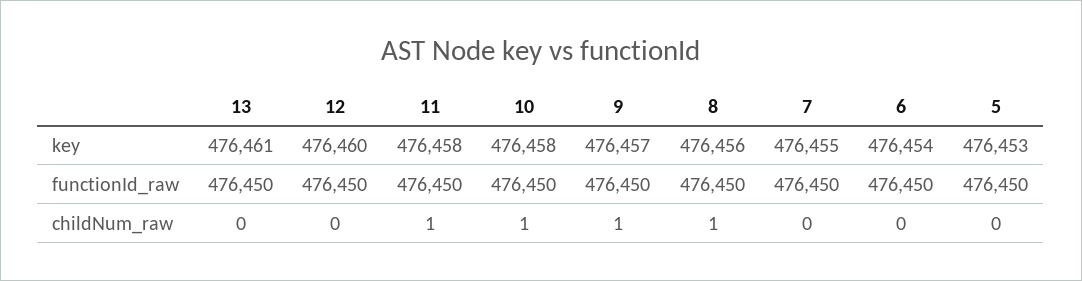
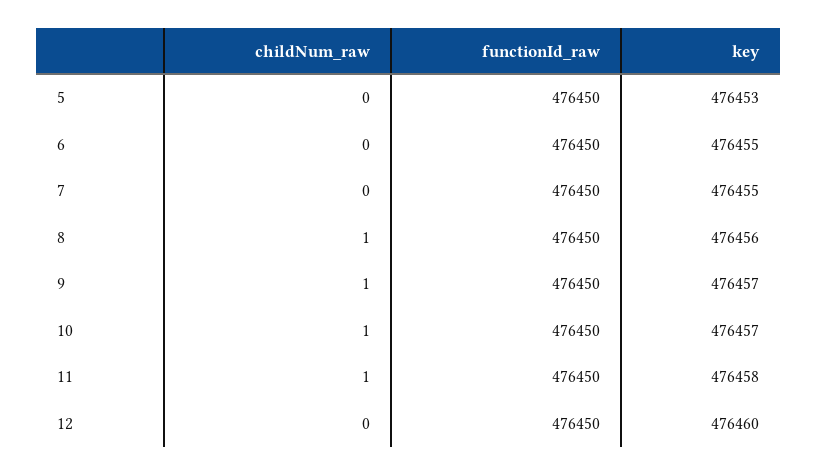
  {
-   "13": {
-     "key": 476461,
-     "functionId_raw": 476450,
-     "childNum_raw": 0
-   },
    "12": {
      "key": 476460,
      "functionId_raw": 476450,
      "childNum_raw": 0
    },
    "11": {
      "key": 476458,
      "functionId_raw": 476450,
      "childNum_raw": 1
    },
    "10": {
-     "key": 476458,
+     "key": 476457,
      "functionId_raw": 476450,
      "childNum_raw": 1
    },
    "9": {
      "key": 476457,
      "functionId_raw": 476450,
      "childNum_raw": 1
    },
    "8": {
      "key": 476456,
      "functionId_raw": 476450,
      "childNum_raw": 1
    },
    "7": {
      "key": 476455,
      "functionId_raw": 476450,
      "childNum_raw": 0
    },
    "6": {
-     "key": 476454,
+     "key": 476455,
      "functionId_raw": 476450,
      "childNum_raw": 0
    },
    "5": {
      "key": 476453,
      "functionId_raw": 476450,
      "childNum_raw": 0
    }
  }

